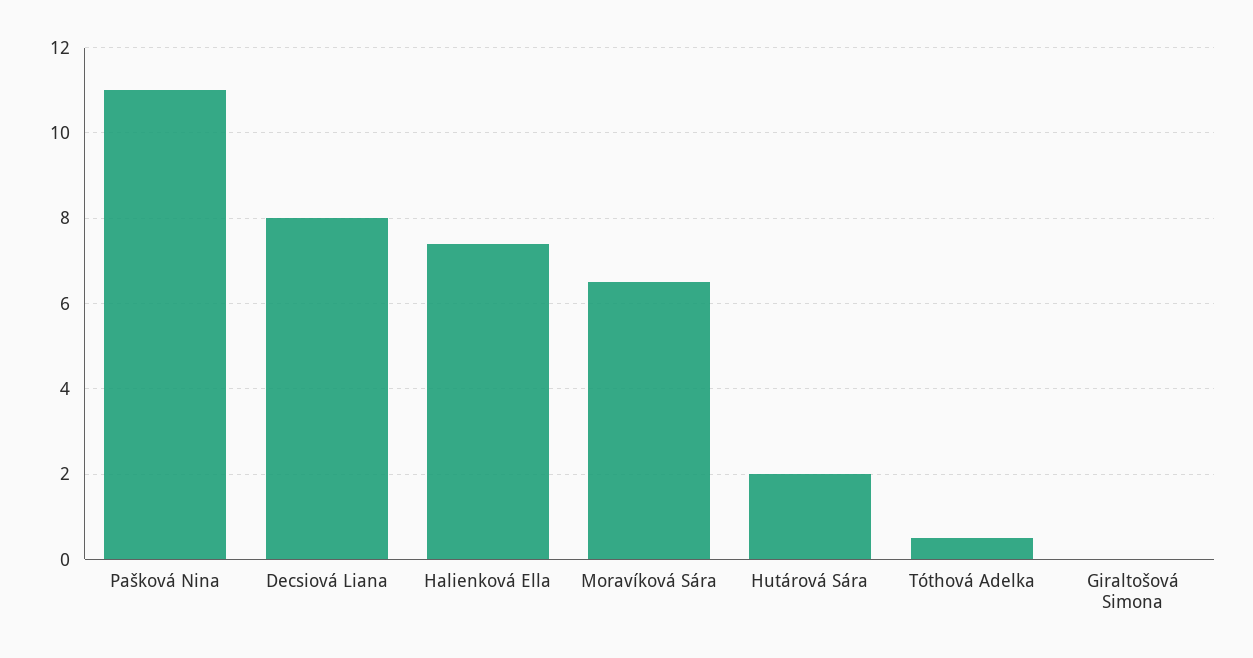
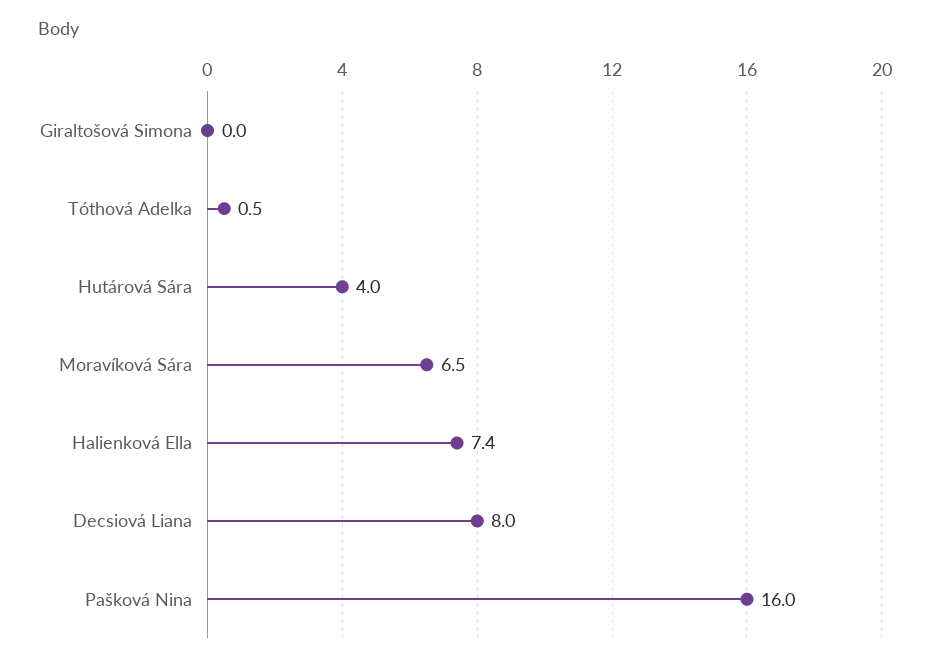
  {
-   "Pašková Nina": 11,
+   "Pašková Nina": 16,
    "Decsiová Liana": 8,
    "Halienková Ella": 7.4,
    "Moravíková Sára": 6.5,
-   "Hutárová Sára": 2,
+   "Hutárová Sára": 4,
    "Tóthová Adelka": 0.5,
    "Giraltošová Simona": 0
  }

